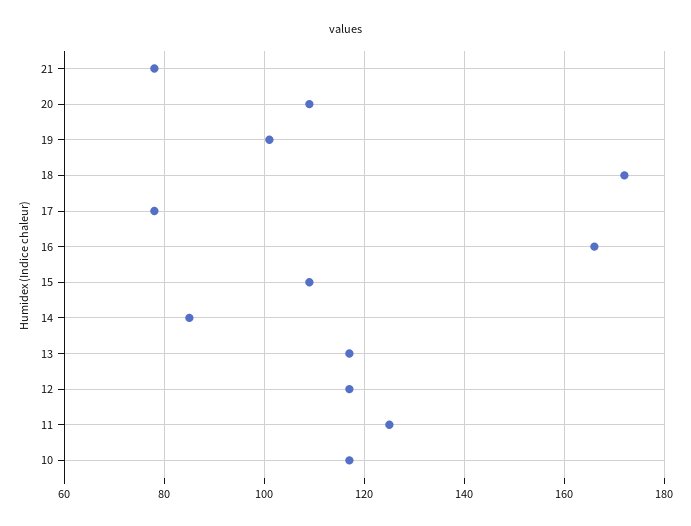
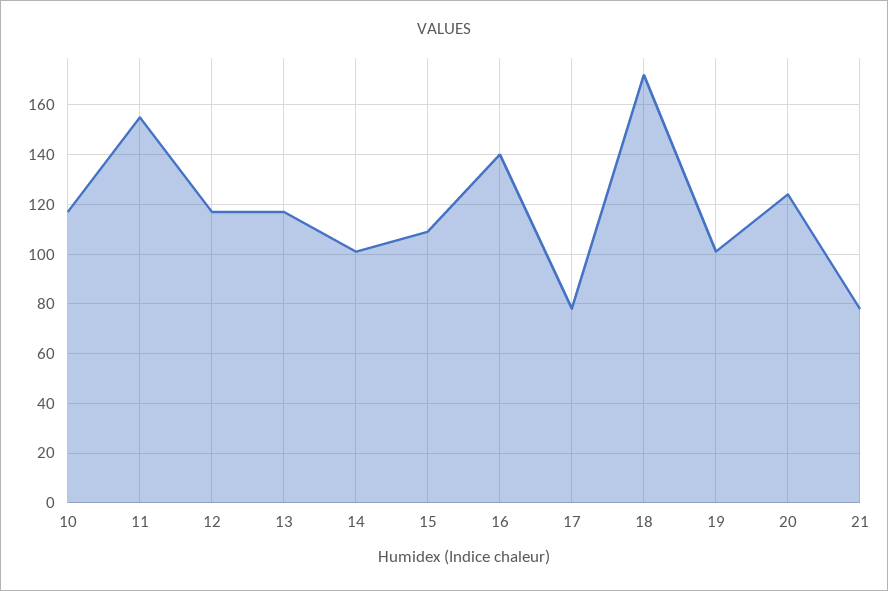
  {
    "21": 80,
-   "20": 110,
+   "20": 125,
    "19": 100,
    "18": 170,
    "17": 80,
-   "16": 165,
+   "16": 140,
    "15": 110,
-   "14": 85,
+   "14": 100,
    "13": 115,
    "12": 115,
-   "11": 125,
+   "11": 155,
    "10": 115
  }

